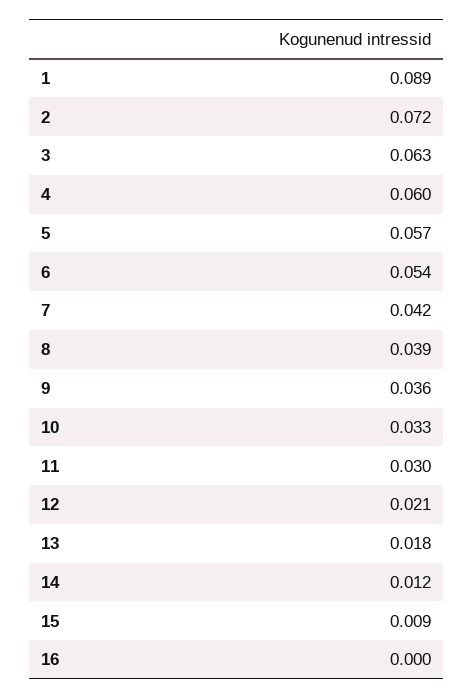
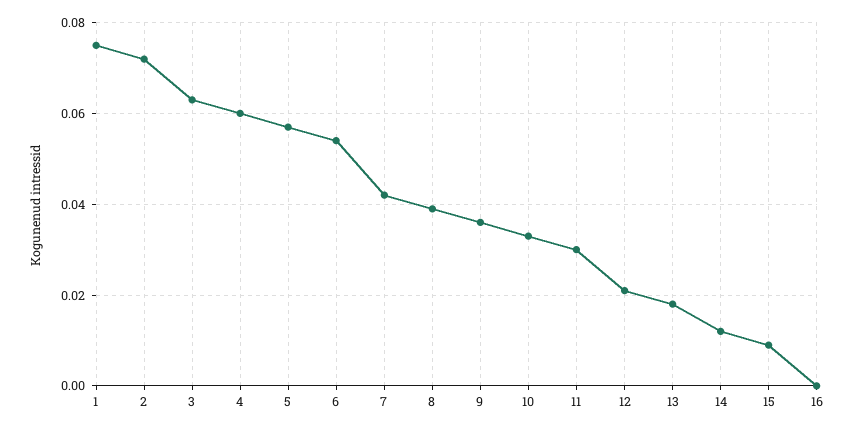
  {
-   "1": 0.089,
+   "1": 0.075,
    "2": 0.072,
    "3": 0.063,
    "4": 0.06,
    "5": 0.057,
    "6": 0.054,
    "7": 0.042,
    "8": 0.039,
    "9": 0.036,
    "10": 0.033,
    "11": 0.03,
    "12": 0.021,
    "13": 0.018,
    "14": 0.012,
    "15": 0.009,
    "16": 0
  }

